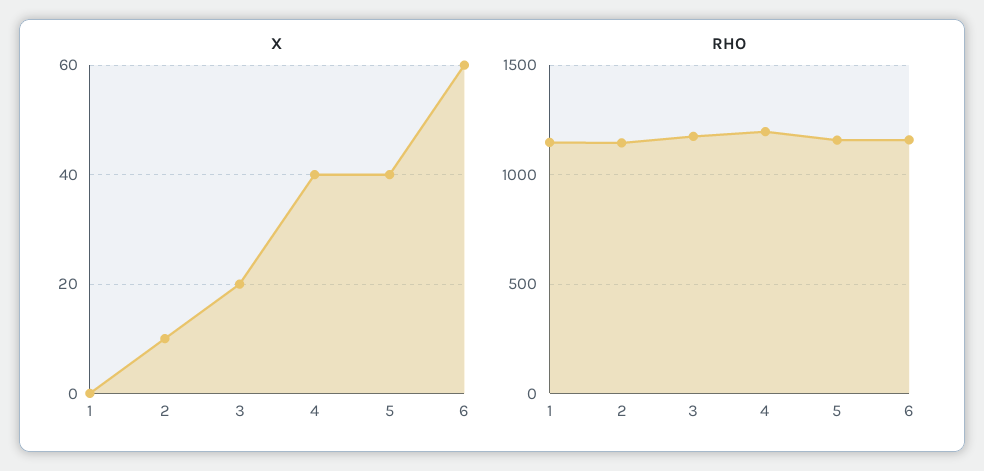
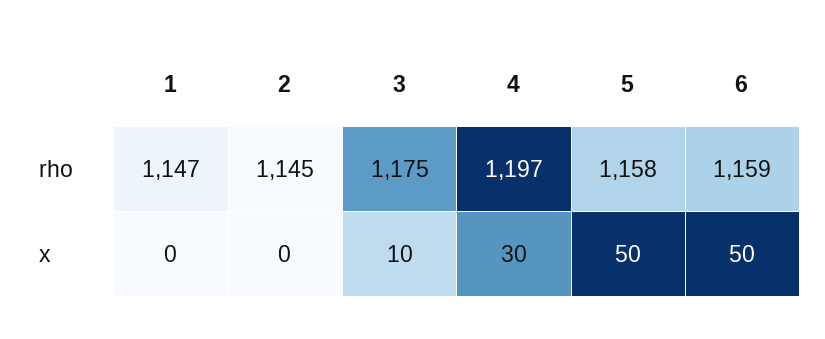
  {
    "X": {
      "1": 0,
-     "2": 10,
+     "2": 0,
-     "3": 20,
+     "3": 10,
-     "4": 40,
+     "4": 30,
-     "5": 40,
+     "5": 50,
-     "6": 60
+     "6": 50
    },
    "RHO": {
      "1": 1147,
      "2": 1145,
      "3": 1175,
      "4": 1197,
      "5": 1158,
      "6": 1159
    }
  }

